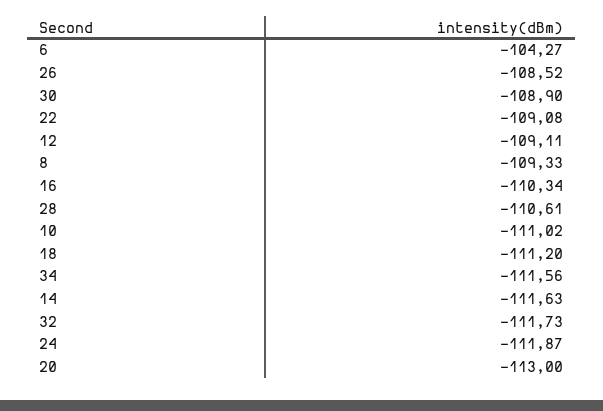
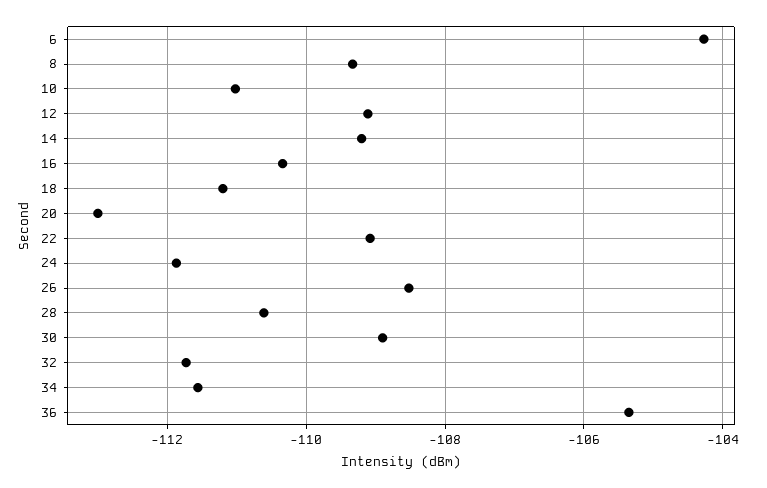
  {
    "6": -104.27,
    "26": -108.52,
    "30": -108.9,
    "22": -109.08,
    "12": -109.11,
    "8": -109.33,
    "16": -110.34,
    "28": -110.61,
    "10": -111.02,
    "18": -111.2,
    "34": -111.56,
-   "14": -111.63,
+   "14": -109.2,
    "32": -111.73,
    "24": -111.87,
-   "20": -113
+   "20": -113,
+   "36": -105.4
  }

